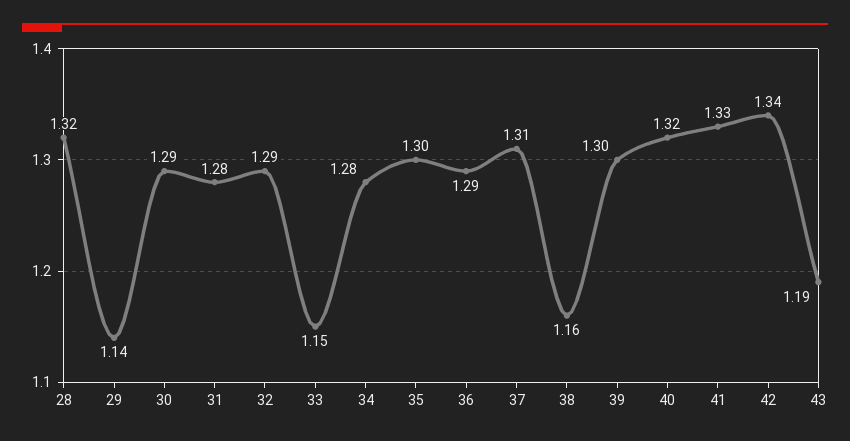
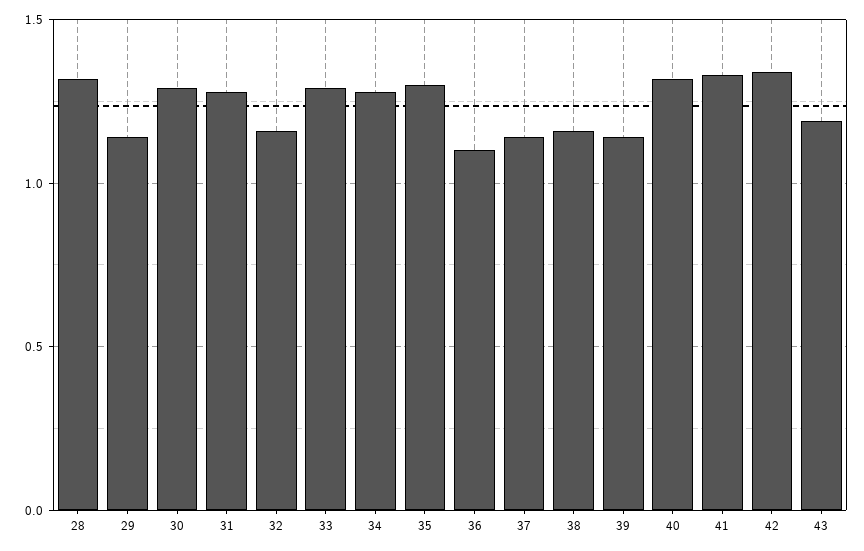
  {
    "28": 1.32,
    "29": 1.14,
    "30": 1.29,
    "31": 1.28,
-   "32": 1.29,
+   "32": 1.15,
-   "33": 1.15,
+   "33": 1.3,
    "34": 1.28,
    "35": 1.3,
-   "36": 1.29,
+   "36": 1.1,
-   "37": 1.31,
+   "37": 1.15,
    "38": 1.16,
-   "39": 1.3,
+   "39": 1.15,
    "40": 1.32,
    "41": 1.33,
    "42": 1.34,
    "43": 1.19
  }

